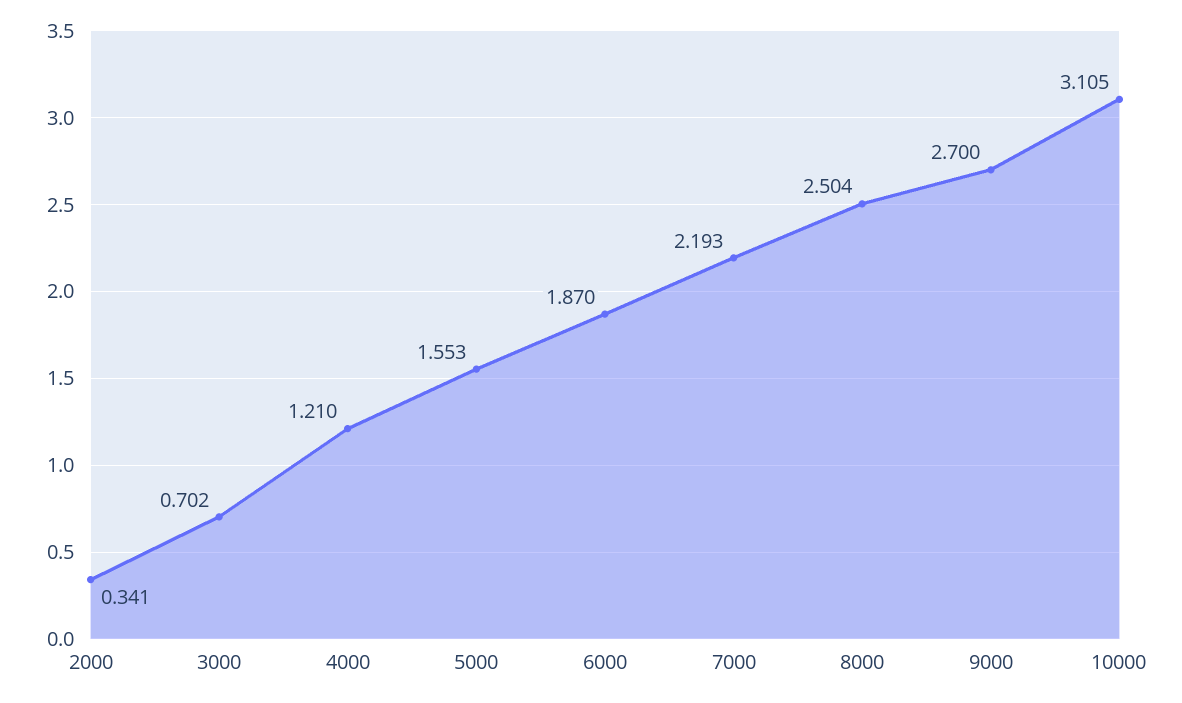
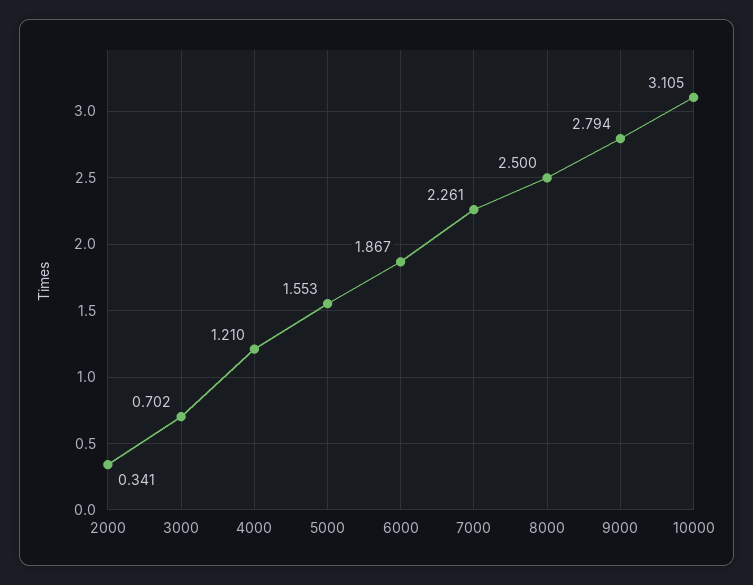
  {
    "2000": 0.341,
    "3000": 0.702,
    "4000": 1.21,
    "5000": 1.553,
-   "6000": 1.87,
+   "6000": 1.867,
-   "7000": 2.193,
+   "7000": 2.261,
-   "8000": 2.504,
+   "8000": 2.5,
-   "9000": 2.7,
+   "9000": 2.794,
    "10000": 3.105
  }

